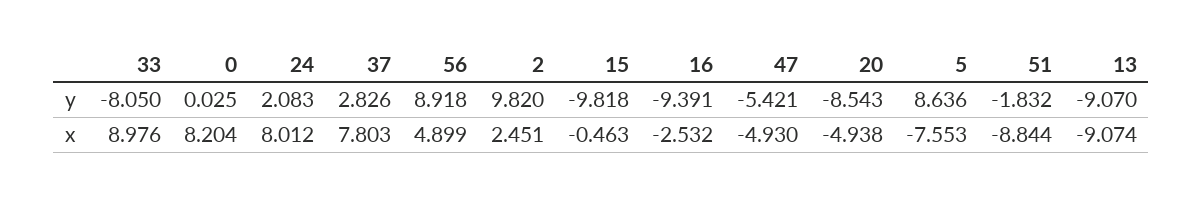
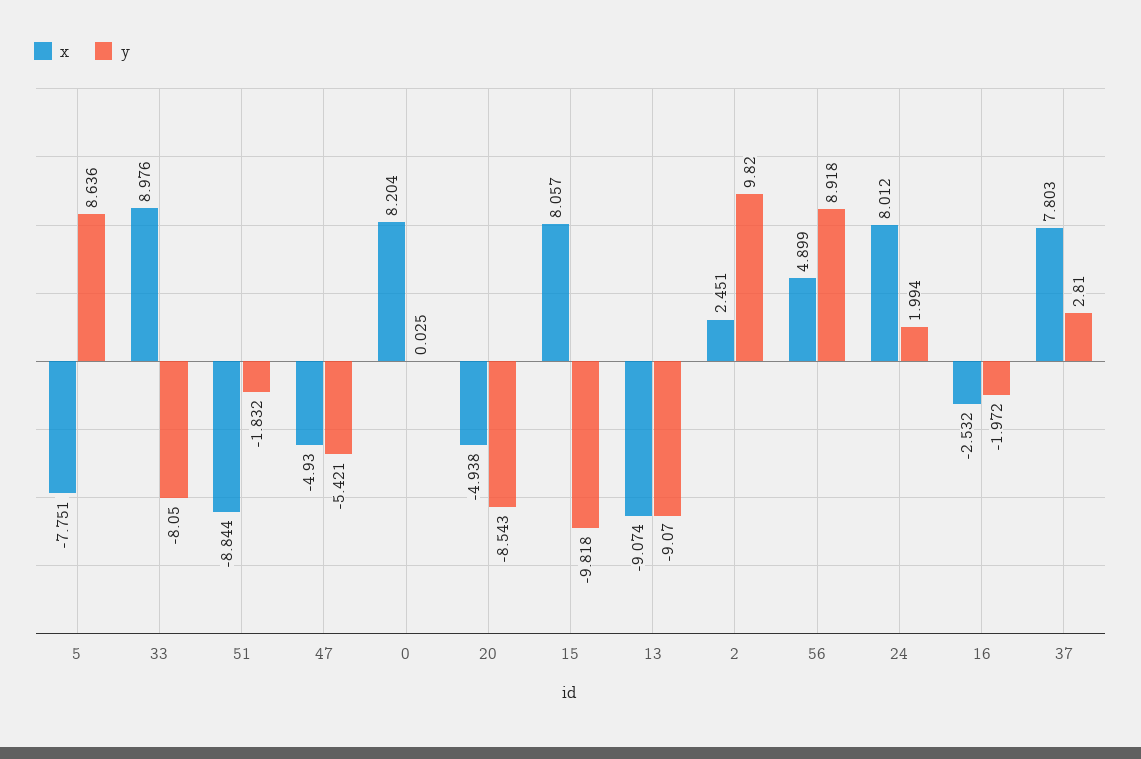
  {
    "y": {
      "33": -8.05,
      "0": 0.025,
-     "24": 2.083,
+     "24": 1.994,
-     "37": 2.826,
+     "37": 2.81,
      "56": 8.918,
      "2": 9.82,
      "15": -9.818,
-     "16": -9.391,
+     "16": -1.972,
      "47": -5.421,
      "20": -8.543,
      "5": 8.636,
      "51": -1.832,
      "13": -9.07
    },
    "x": {
      "33": 8.976,
      "0": 8.204,
      "24": 8.012,
      "37": 7.803,
      "56": 4.899,
      "2": 2.451,
-     "15": -0.463,
+     "15": 8.057,
      "16": -2.532,
      "47": -4.93,
      "20": -4.938,
-     "5": -7.553,
+     "5": -7.751,
      "51": -8.844,
      "13": -9.074
    }
  }

